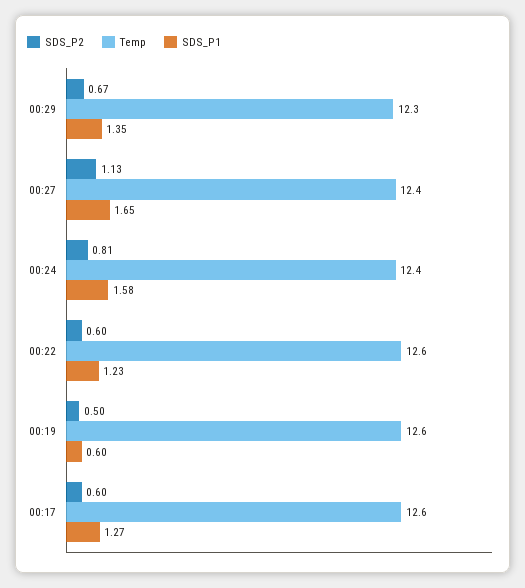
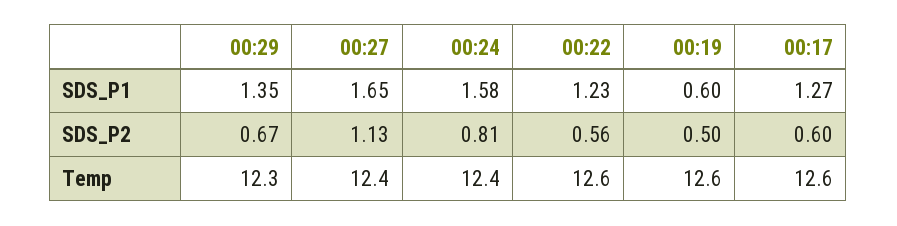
  {
    "SDS_P2": {
      "00:29": 0.67,
      "00:27": 1.13,
      "00:24": 0.81,
-     "00:22": 0.6,
+     "00:22": 0.56,
      "00:19": 0.5,
      "00:17": 0.6
    },
    "Temp": {
      "00:29": 12.3,
      "00:27": 12.4,
      "00:24": 12.4,
      "00:22": 12.6,
      "00:19": 12.6,
      "00:17": 12.6
    },
    "SDS_P1": {
      "00:29": 1.35,
      "00:27": 1.65,
      "00:24": 1.58,
      "00:22": 1.23,
      "00:19": 0.6,
      "00:17": 1.27
    }
  }

